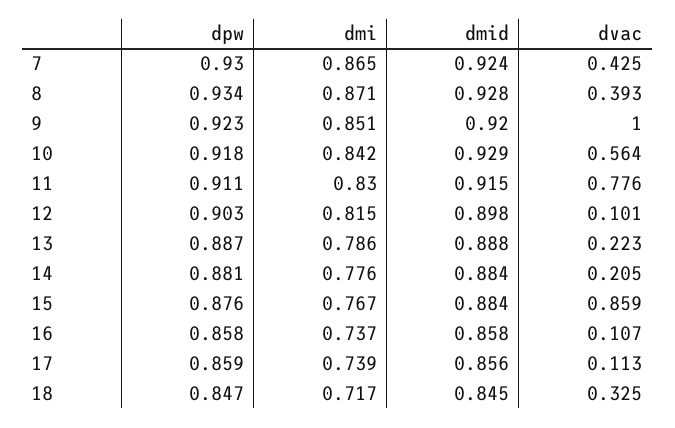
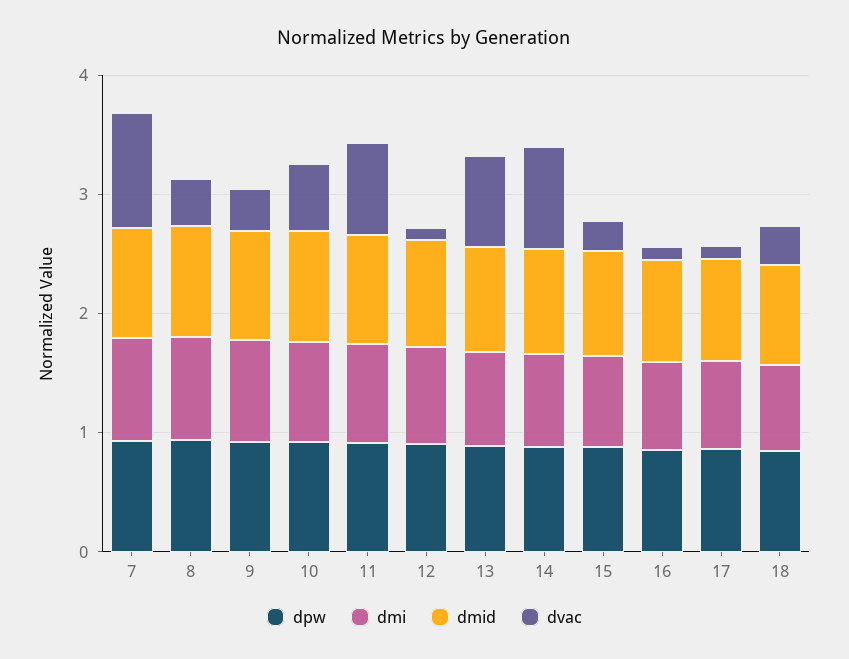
  {
    "dpw": {
      "7": 0.93,
      "8": 0.934,
      "9": 0.923,
      "10": 0.918,
      "11": 0.911,
      "12": 0.903,
      "13": 0.887,
      "14": 0.881,
      "15": 0.876,
      "16": 0.858,
      "17": 0.859,
      "18": 0.847
    },
    "dmi": {
      "7": 0.865,
      "8": 0.871,
      "9": 0.851,
      "10": 0.842,
      "11": 0.83,
      "12": 0.815,
      "13": 0.786,
      "14": 0.776,
      "15": 0.767,
      "16": 0.737,
      "17": 0.739,
      "18": 0.717
    },
    "dmid": {
      "7": 0.924,
      "8": 0.928,
      "9": 0.92,
      "10": 0.929,
      "11": 0.915,
      "12": 0.898,
      "13": 0.888,
      "14": 0.884,
      "15": 0.884,
      "16": 0.858,
      "17": 0.856,
      "18": 0.845
    },
    "dvac": {
-     "7": 0.425,
+     "7": 1,
      "8": 0.393,
-     "9": 1,
+     "9": 0.4,
      "10": 0.564,
      "11": 0.776,
      "12": 0.101,
-     "13": 0.223,
+     "13": 0.8,
-     "14": 0.205,
+     "14": 0.8,
-     "15": 0.859,
+     "15": 0.2,
      "16": 0.107,
      "17": 0.113,
      "18": 0.325
    }
  }

